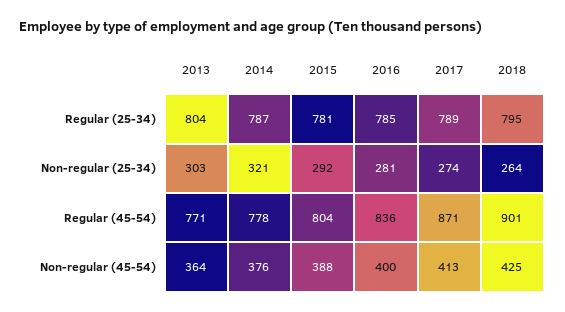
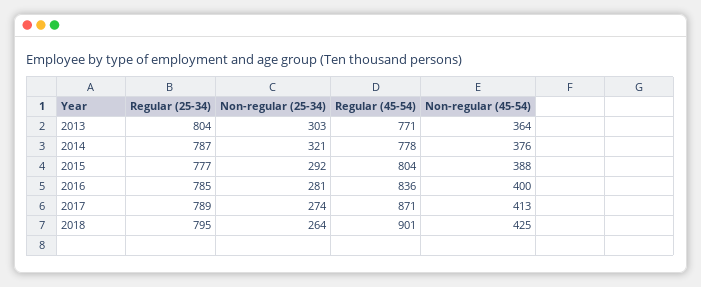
  {
    "2013": {
      "Regular (25-34)": 804,
      "Non-regular (25-34)": 303,
      "Regular (45-54)": 771,
      "Non-regular (45-54)": 364
    },
    "2014": {
      "Regular (25-34)": 787,
      "Non-regular (25-34)": 321,
      "Regular (45-54)": 778,
      "Non-regular (45-54)": 376
    },
    "2015": {
-     "Regular (25-34)": 781,
+     "Regular (25-34)": 777,
      "Non-regular (25-34)": 292,
      "Regular (45-54)": 804,
      "Non-regular (45-54)": 388
    },
    "2016": {
      "Regular (25-34)": 785,
      "Non-regular (25-34)": 281,
      "Regular (45-54)": 836,
      "Non-regular (45-54)": 400
    },
    "2017": {
      "Regular (25-34)": 789,
      "Non-regular (25-34)": 274,
      "Regular (45-54)": 871,
      "Non-regular (45-54)": 413
    },
    "2018": {
      "Regular (25-34)": 795,
      "Non-regular (25-34)": 264,
      "Regular (45-54)": 901,
      "Non-regular (45-54)": 425
    }
  }

